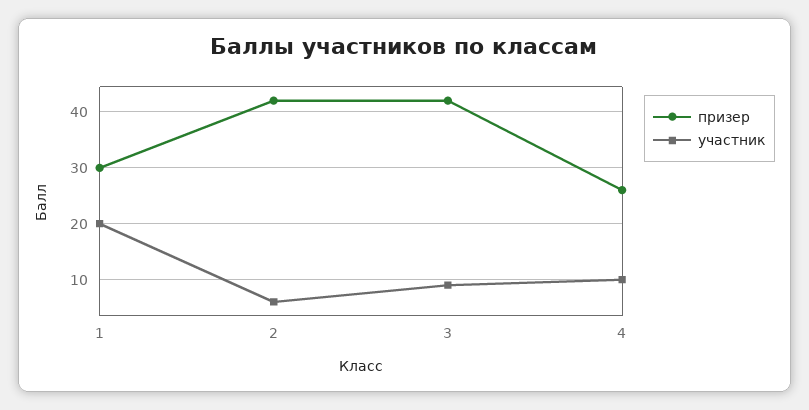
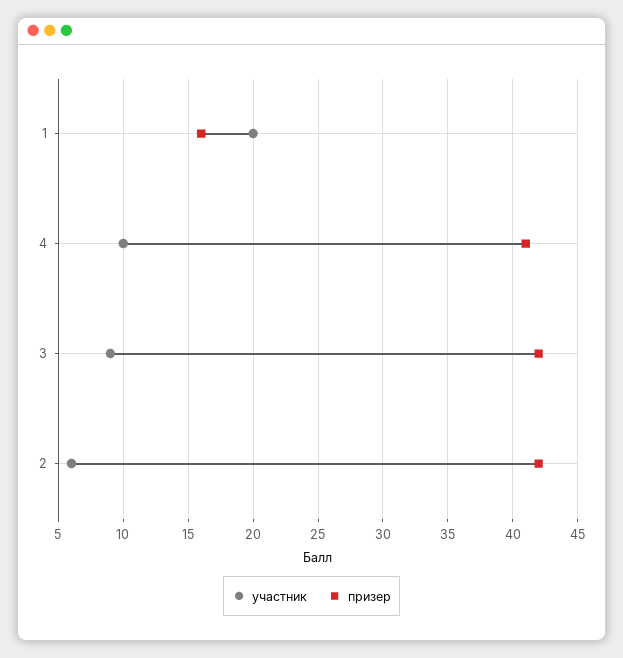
  {
    "призер": {
-     "1": 30,
+     "1": 16,
      "2": 42,
      "3": 42,
-     "4": 25
+     "4": 41
    },
    "участник": {
      "1": 20,
      "2": 6,
      "3": 9,
      "4": 10
    }
  }

